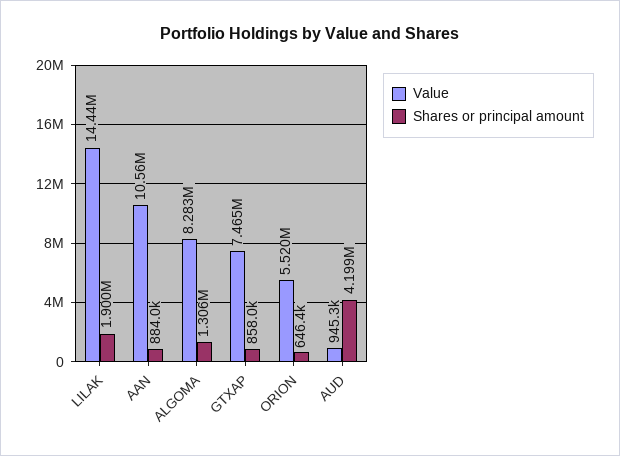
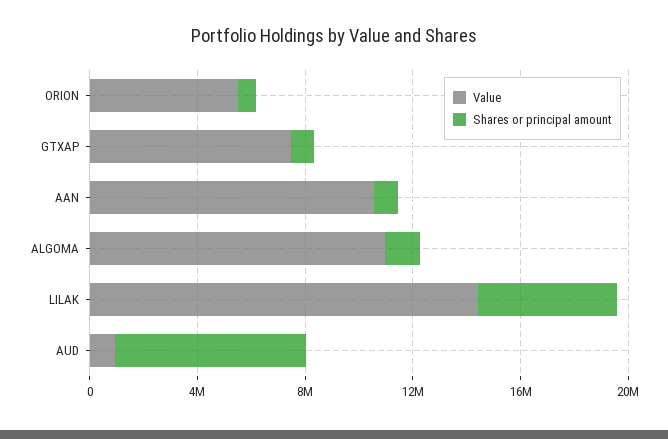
  {
    "Value": {
      "LILAK": 14440000,
      "AAN": 10560000,
-     "ALGOMA": 8283000,
+     "ALGOMA": 11000000,
      "GTXAP": 7465000,
      "ORION": 5520000,
      "AUD": 945300
    },
    "Shares or principal amount": {
-     "LILAK": 1900000,
+     "LILAK": 5000000,
      "AAN": 884000,
      "ALGOMA": 1306000,
      "GTXAP": 858000,
      "ORION": 646400,
-     "AUD": 4199000
+     "AUD": 7000000
    }
  }

